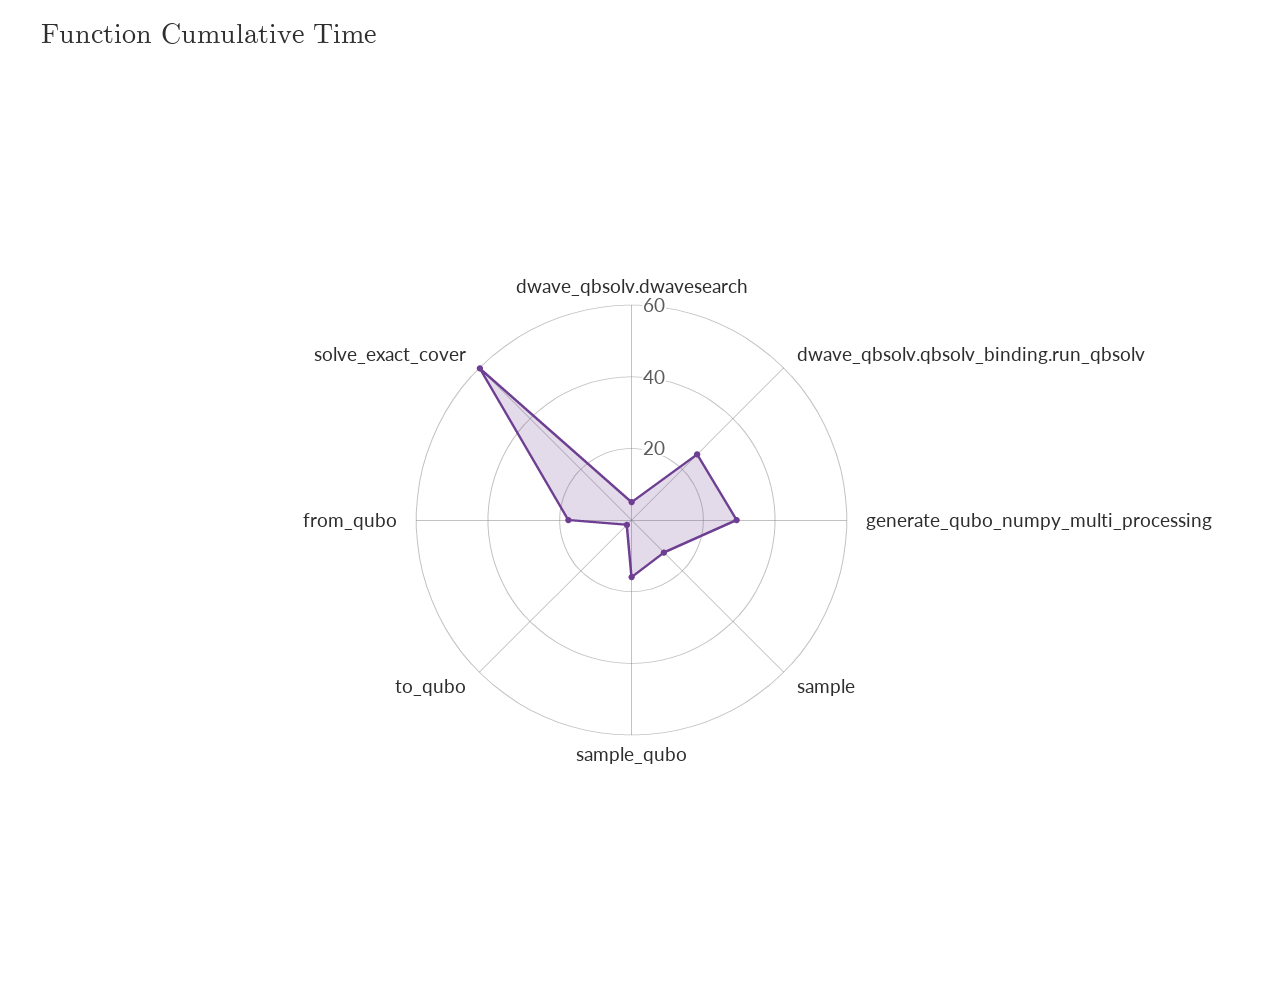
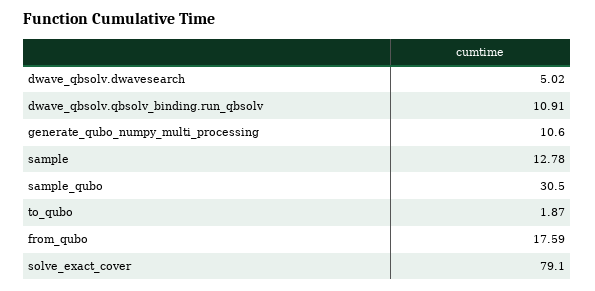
  {
    "dwave_qbsolv.dwavesearch": 5.02,
-   "dwave_qbsolv.qbsolv_binding.run_qbsolv": 25,
+   "dwave_qbsolv.qbsolv_binding.run_qbsolv": 10.91,
-   "generate_qubo_numpy_multi_processing": 30,
+   "generate_qubo_numpy_multi_processing": 10.6,
    "sample": 12.78,
-   "sample_qubo": 15,
+   "sample_qubo": 30.5,
    "to_qubo": 1.87,
    "from_qubo": 17.59,
-   "solve_exact_cover": 60
+   "solve_exact_cover": 79.1
  }

